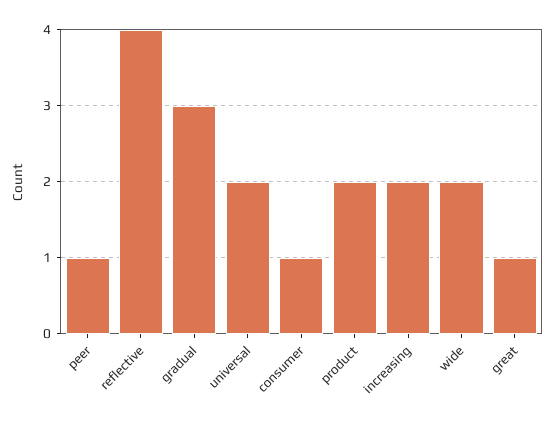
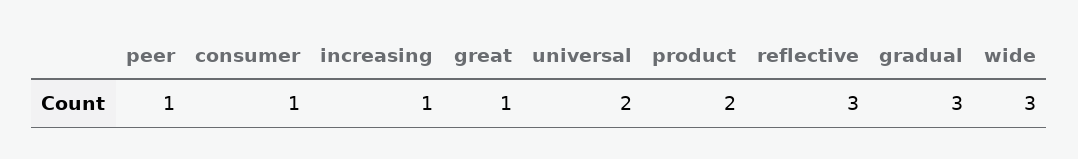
  {
    "peer": 1,
-   "reflective": 4,
+   "reflective": 3,
    "gradual": 3,
    "universal": 2,
    "consumer": 1,
    "product": 2,
-   "increasing": 2,
+   "increasing": 1,
-   "wide": 2,
+   "wide": 3,
    "great": 1
  }

